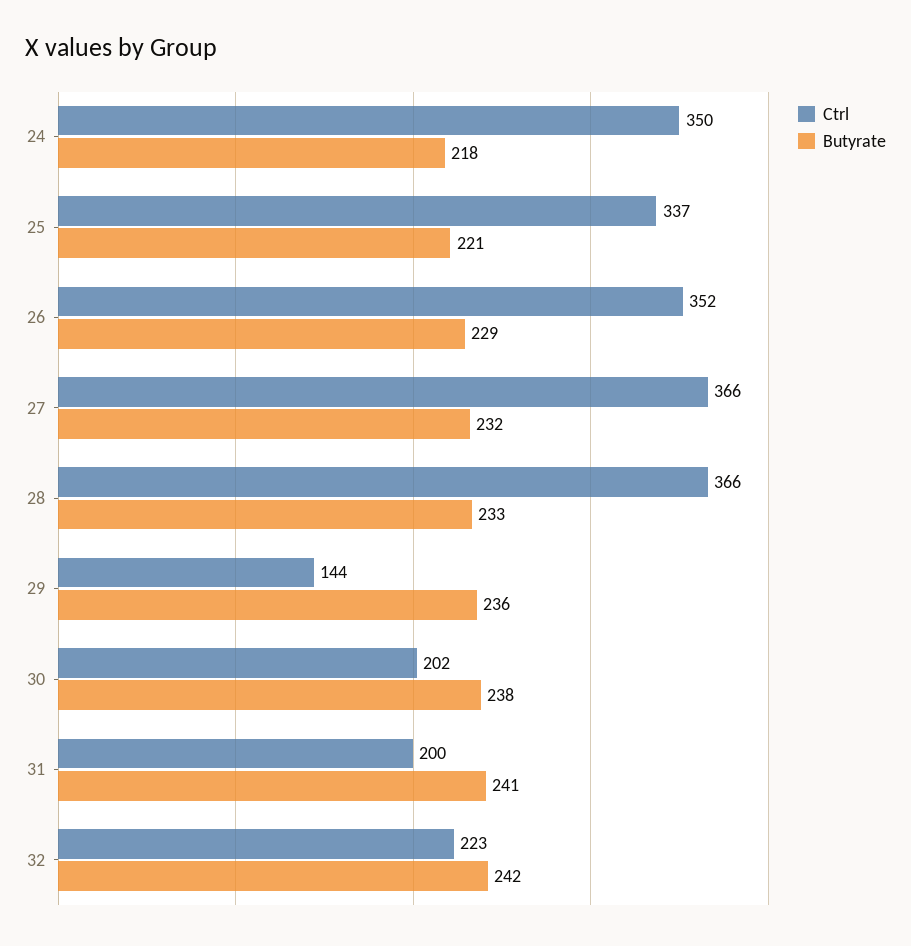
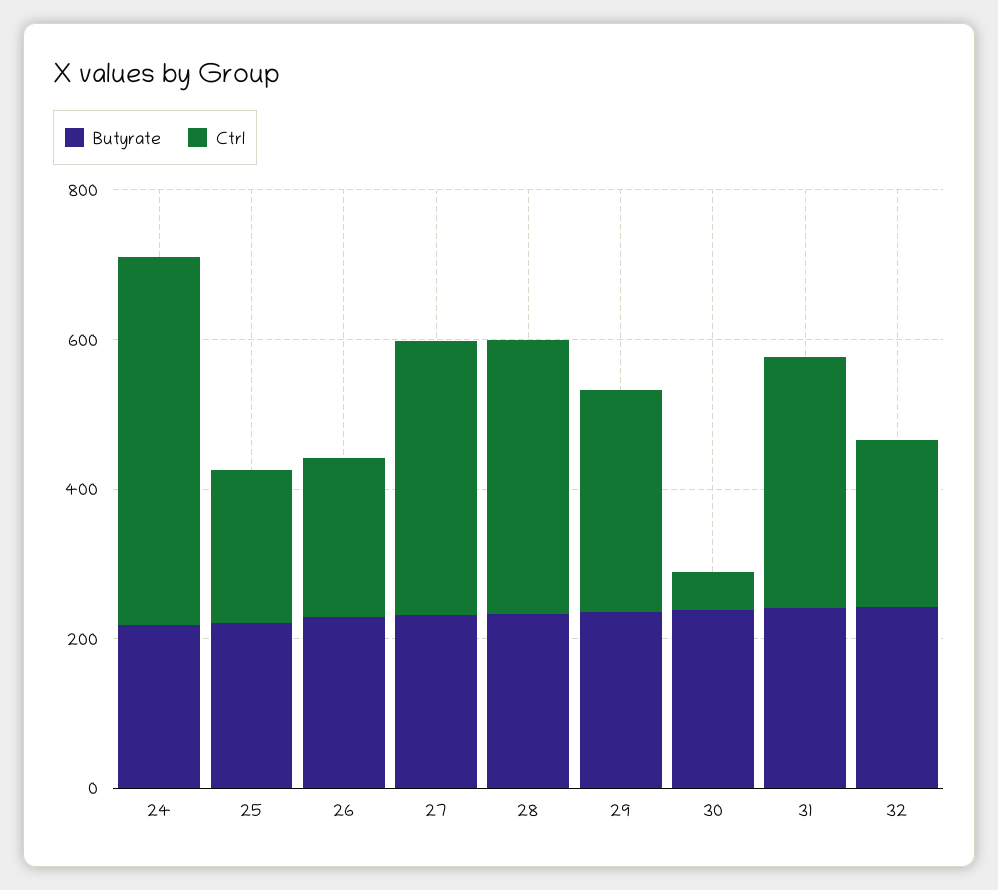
  {
    "Ctrl": {
-     "24": 350,
+     "24": 500,
-     "25": 337,
+     "25": 200,
-     "26": 352,
+     "26": 200,
      "27": 366,
      "28": 366,
-     "29": 144,
+     "29": 300,
-     "30": 202,
+     "30": 50,
-     "31": 200,
+     "31": 350,
      "32": 223
    },
    "Butyrate": {
      "24": 218,
      "25": 221,
      "26": 229,
      "27": 232,
      "28": 233,
      "29": 236,
      "30": 238,
      "31": 241,
      "32": 242
    }
  }

